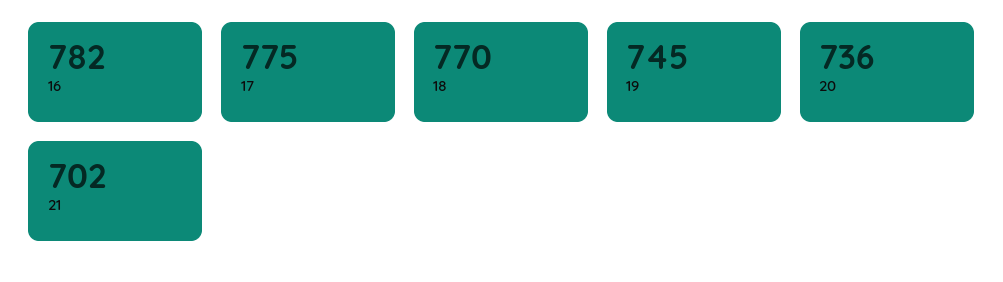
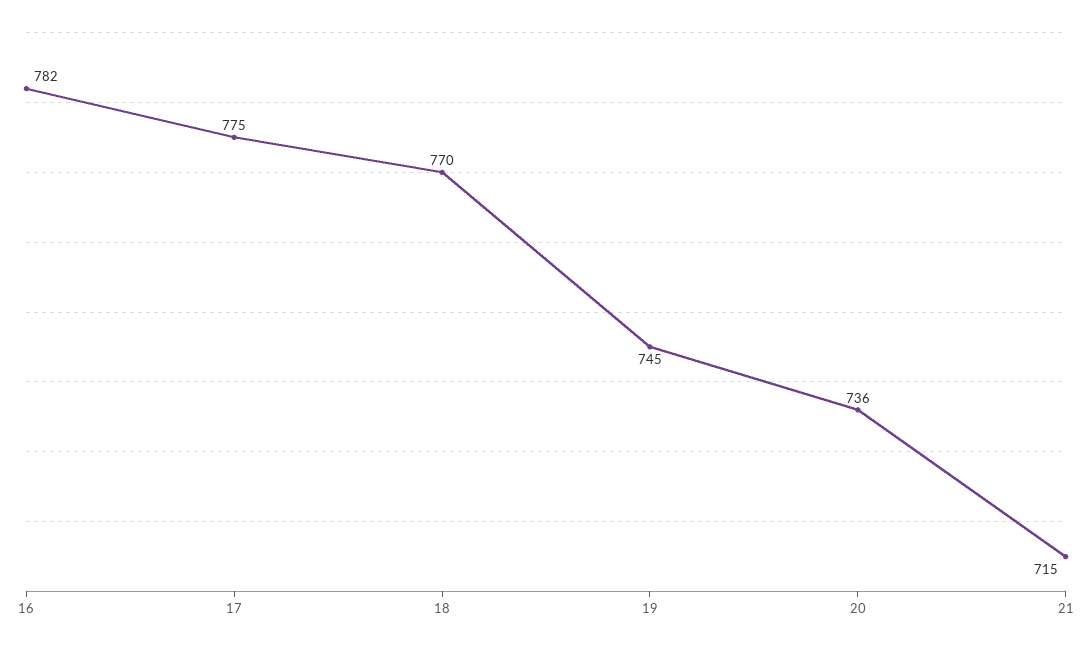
  {
    "16": 782,
    "17": 775,
    "18": 770,
    "19": 745,
    "20": 736,
-   "21": 702
+   "21": 715
  }

